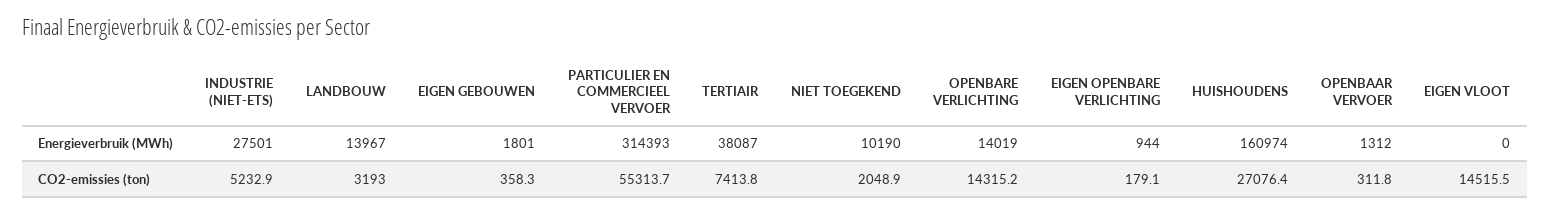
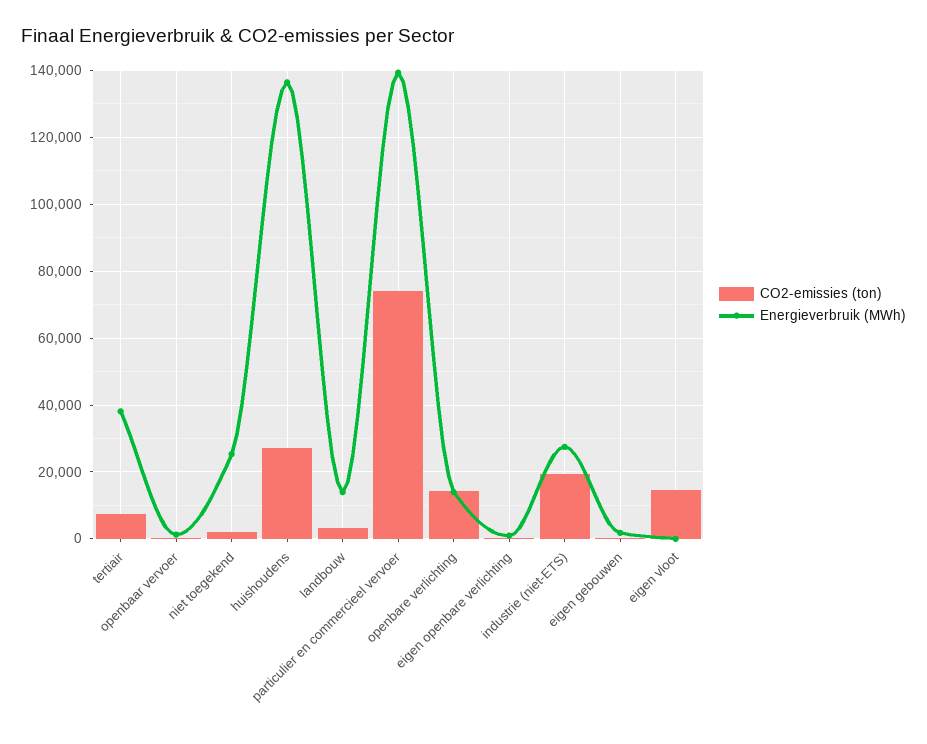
  {
    "Energieverbruik (MWh)": {
      "INDUSTRIE (NIET-ETS)": 27501,
      "LANDBOUW": 13967,
      "EIGEN GEBOUWEN": 1801,
-     "PARTICULIER EN COMMERCIEEL VERVOER": 314393,
+     "PARTICULIER EN COMMERCIEEL VERVOER": 140000,
      "TERTIAIR": 38087,
-     "NIET TOEGEKEND": 10190,
+     "NIET TOEGEKEND": 26000,
      "OPENBARE VERLICHTING": 14019,
      "EIGEN OPENBARE VERLICHTING": 944,
-     "HUISHOUDENS": 160974,
+     "HUISHOUDENS": 136000,
      "OPENBAAR VERVOER": 1312,
      "EIGEN VLOOT": 0
    },
    "CO2-emissies (ton)": {
-     "INDUSTRIE (NIET-ETS)": 5232.9,
+     "INDUSTRIE (NIET-ETS)": 20000,
      "LANDBOUW": 3193,
      "EIGEN GEBOUWEN": 358.3,
-     "PARTICULIER EN COMMERCIEEL VERVOER": 55313.7,
+     "PARTICULIER EN COMMERCIEEL VERVOER": 74000,
      "TERTIAIR": 7413.8,
      "NIET TOEGEKEND": 2048.9,
      "OPENBARE VERLICHTING": 14315.2,
      "EIGEN OPENBARE VERLICHTING": 179.1,
      "HUISHOUDENS": 27076.4,
      "OPENBAAR VERVOER": 311.8,
      "EIGEN VLOOT": 14515.5
    }
  }

